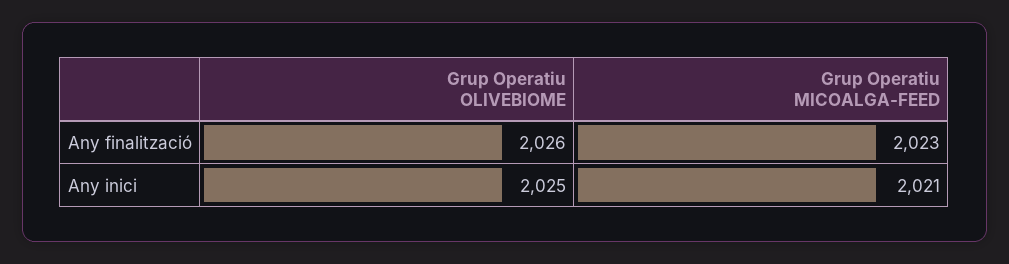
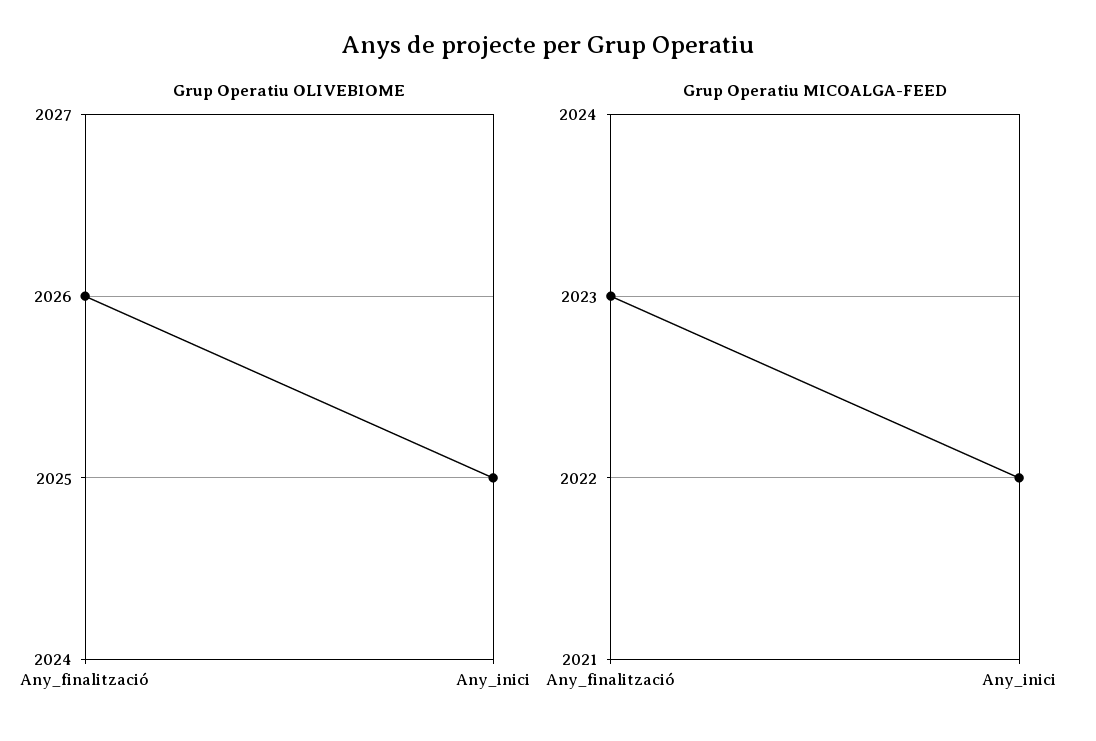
  {
    "Grup Operatiu OLIVEBIOME": {
      "Any finalització": 2026,
      "Any inici": 2025
    },
    "Grup Operatiu MICOALGA-FEED": {
      "Any finalització": 2023,
-     "Any inici": 2021
+     "Any inici": 2022
    }
  }

